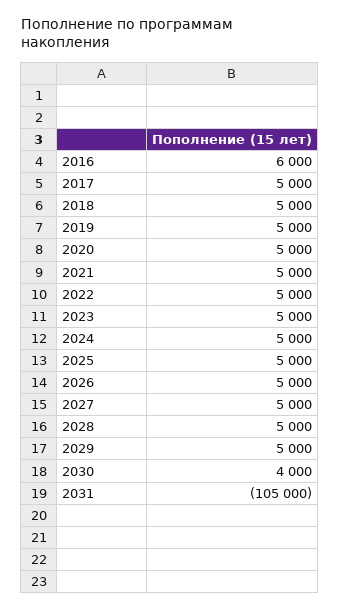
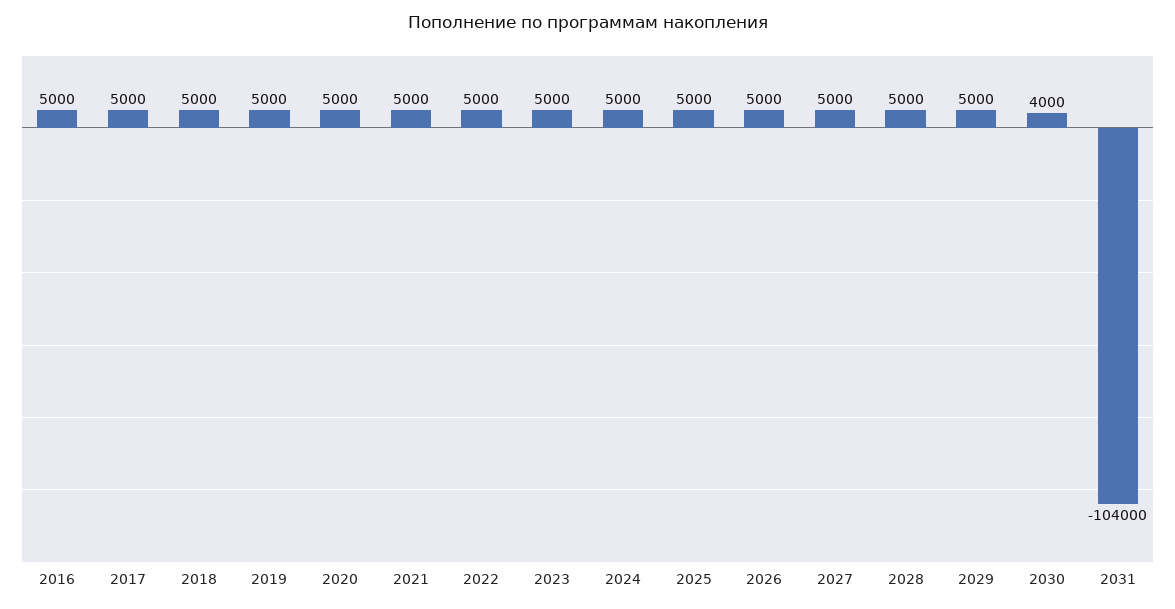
  {
-   "2016": 6000,
+   "2016": 5000,
    "2017": 5000,
    "2018": 5000,
    "2019": 5000,
    "2020": 5000,
    "2021": 5000,
    "2022": 5000,
    "2023": 5000,
    "2024": 5000,
    "2025": 5000,
    "2026": 5000,
    "2027": 5000,
    "2028": 5000,
    "2029": 5000,
    "2030": 4000,
-   "2031": -105000
+   "2031": -104000
  }

